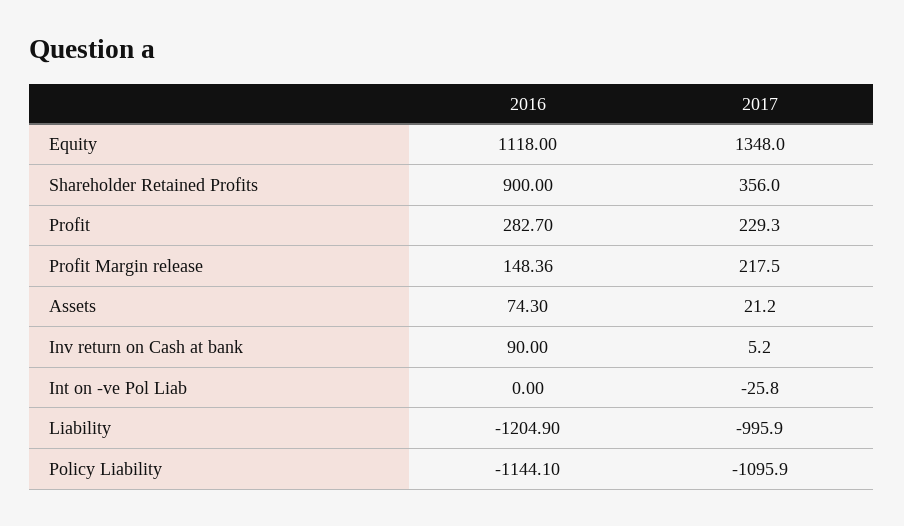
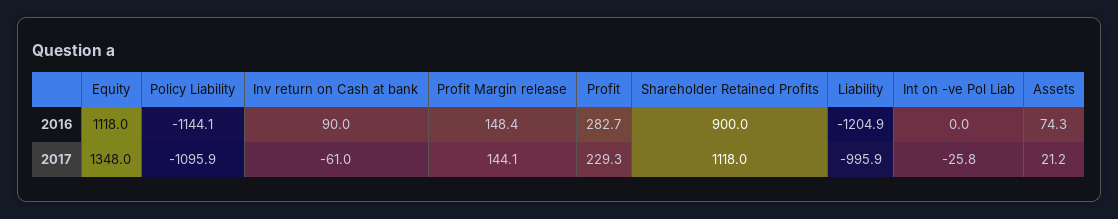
  {
    "2016": {
      "Equity": 1118,
      "Shareholder Retained Profits": 900,
      "Profit": 282.7,
      "Profit Margin release": 148.36,
      "Assets": 74.3,
      "Inv return on Cash at bank": 90,
      "Int on -ve Pol Liab": 0,
      "Liability": -1204.9,
      "Policy Liability": -1144.1
    },
    "2017": {
      "Equity": 1348,
-     "Shareholder Retained Profits": 356,
+     "Shareholder Retained Profits": 1118,
      "Profit": 229.3,
-     "Profit Margin release": 217.5,
+     "Profit Margin release": 144.1,
      "Assets": 21.2,
-     "Inv return on Cash at bank": 5.2,
+     "Inv return on Cash at bank": -61,
      "Int on -ve Pol Liab": -25.8,
      "Liability": -995.9,
      "Policy Liability": -1095.9
    }
  }

